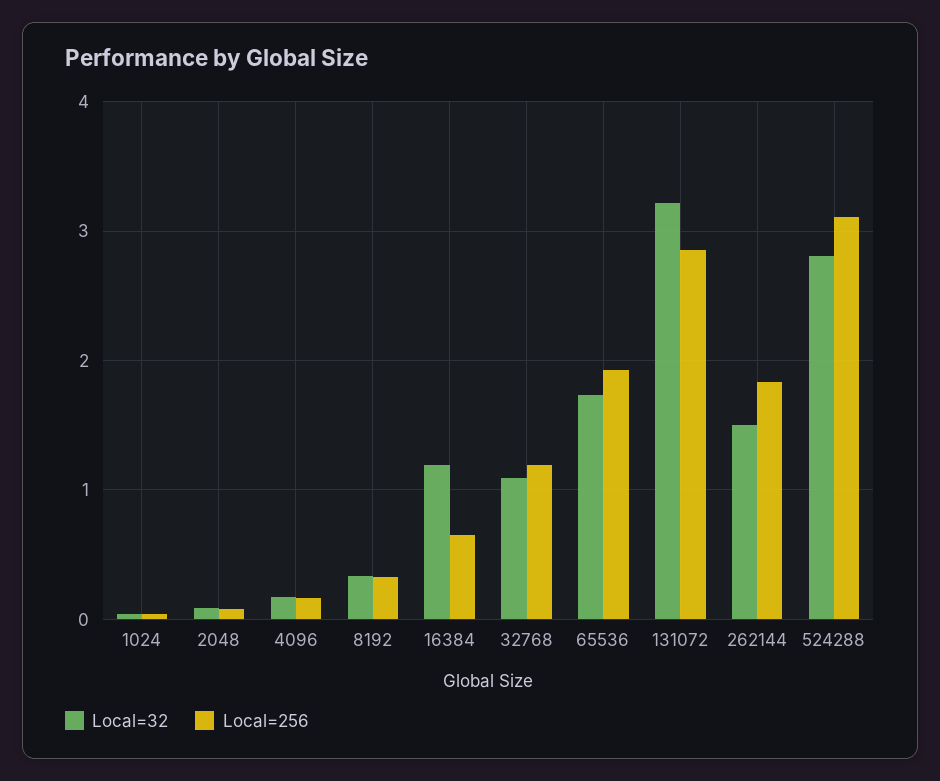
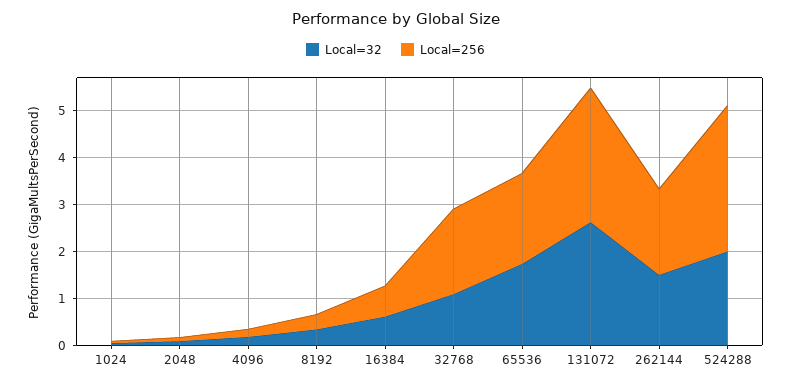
  {
    "Local=32": {
      "1024": 0,
      "2048": 0.1,
      "4096": 0.2,
      "8192": 0.3,
-     "16384": 1.2,
+     "16384": 0.6,
      "32768": 1.1,
      "65536": 1.7,
-     "131072": 3.2,
+     "131072": 2.6,
      "262144": 1.5,
-     "524288": 2.8
+     "524288": 2
    },
    "Local=256": {
      "1024": 0,
      "2048": 0.1,
      "4096": 0.2,
      "8192": 0.3,
      "16384": 0.7,
-     "32768": 1.2,
+     "32768": 1.8,
      "65536": 1.9,
      "131072": 2.9,
      "262144": 1.8,
      "524288": 3.1
    }
  }

